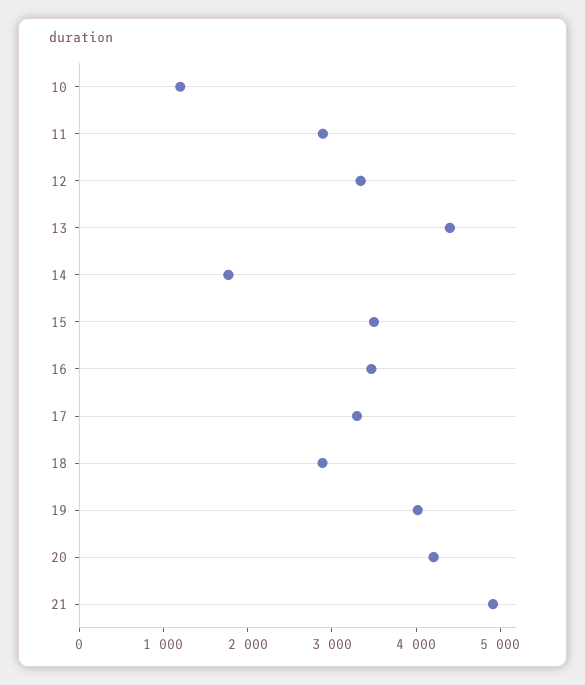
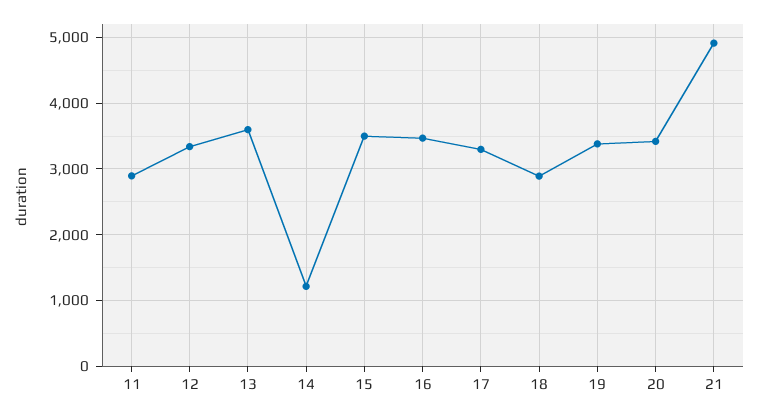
  {
-   "10": 1200,
    "11": 2900,
    "12": 3300,
-   "13": 4400,
+   "13": 3600,
-   "14": 1800,
+   "14": 1200,
    "15": 3500,
    "16": 3500,
    "17": 3300,
    "18": 2900,
-   "19": 4000,
+   "19": 3400,
-   "20": 4200,
+   "20": 3400,
    "21": 4900
  }

